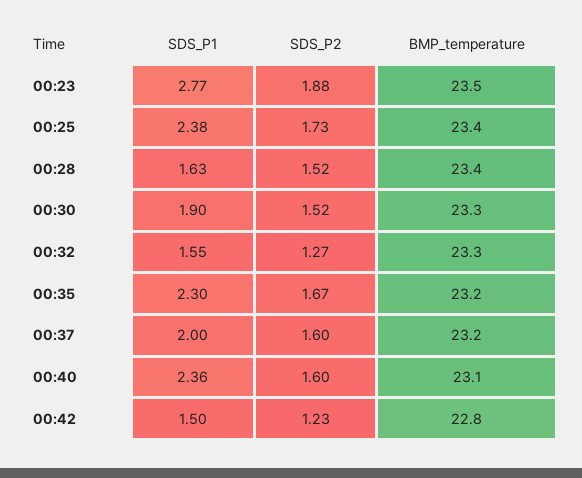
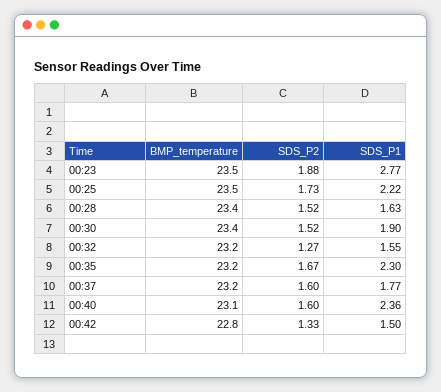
  {
    "SDS_P1": {
      "00:23": 2.77,
-     "00:25": 2.38,
+     "00:25": 2.22,
      "00:28": 1.63,
      "00:30": 1.9,
      "00:32": 1.55,
      "00:35": 2.3,
-     "00:37": 2,
+     "00:37": 1.77,
      "00:40": 2.36,
      "00:42": 1.5
    },
    "SDS_P2": {
      "00:23": 1.88,
      "00:25": 1.73,
      "00:28": 1.52,
      "00:30": 1.52,
      "00:32": 1.27,
      "00:35": 1.67,
      "00:37": 1.6,
      "00:40": 1.6,
-     "00:42": 1.23
+     "00:42": 1.33
    },
    "BMP_temperature": {
      "00:23": 23.5,
-     "00:25": 23.4,
+     "00:25": 23.5,
      "00:28": 23.4,
-     "00:30": 23.3,
+     "00:30": 23.4,
-     "00:32": 23.3,
+     "00:32": 23.2,
      "00:35": 23.2,
      "00:37": 23.2,
      "00:40": 23.1,
      "00:42": 22.8
    }
  }

